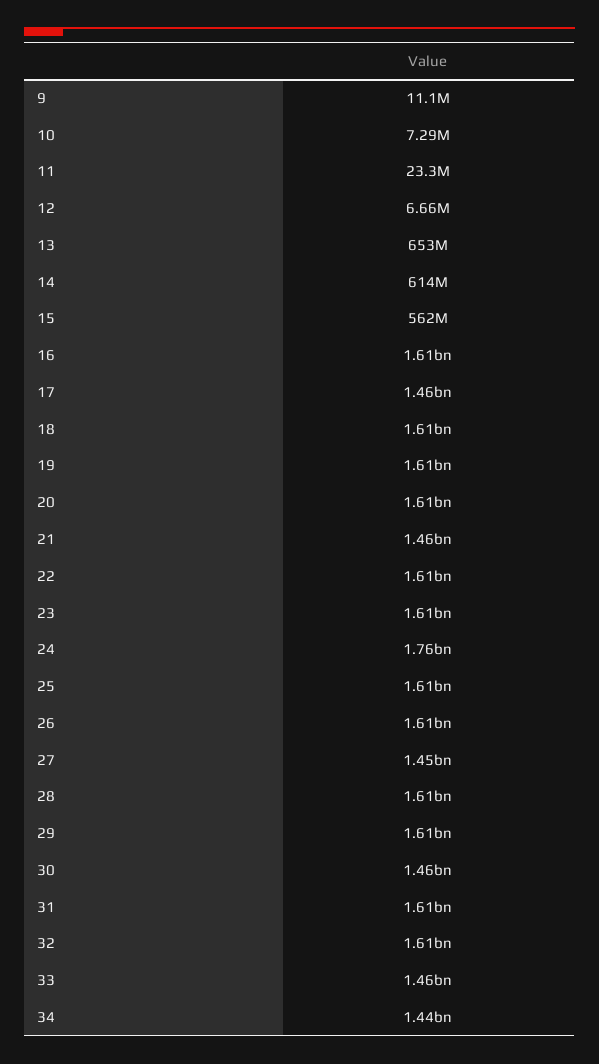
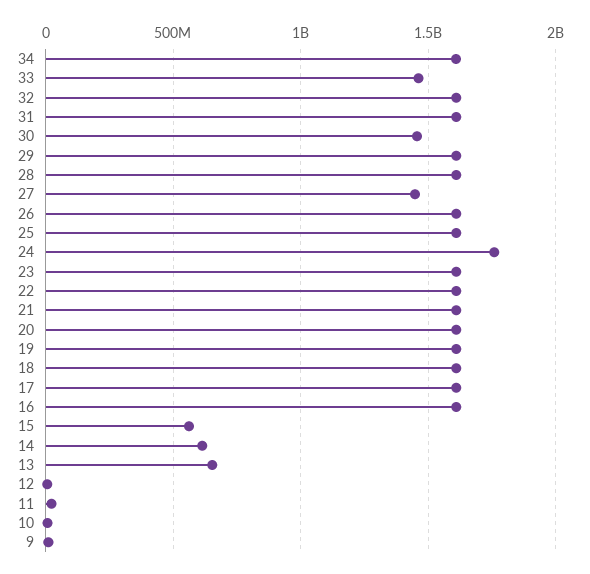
  {
    "9": 11100000,
    "10": 7290000,
    "11": 23300000,
    "12": 6660000,
    "13": 653000000,
    "14": 614000000,
    "15": 562000000,
    "16": 1610000000,
-   "17": 1460000000,
+   "17": 1600000000,
    "18": 1610000000,
    "19": 1610000000,
    "20": 1610000000,
-   "21": 1460000000,
+   "21": 1600000000,
    "22": 1610000000,
    "23": 1610000000,
    "24": 1760000000,
    "25": 1610000000,
    "26": 1610000000,
    "27": 1450000000,
    "28": 1610000000,
    "29": 1610000000,
    "30": 1460000000,
    "31": 1610000000,
    "32": 1610000000,
    "33": 1460000000,
-   "34": 1440000000
+   "34": 1600000000
  }

